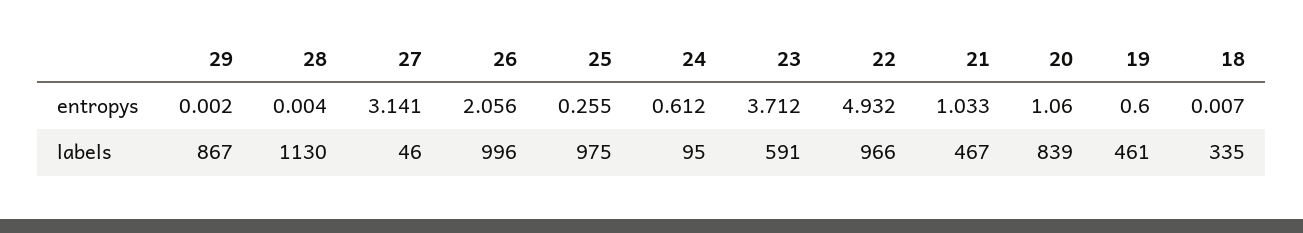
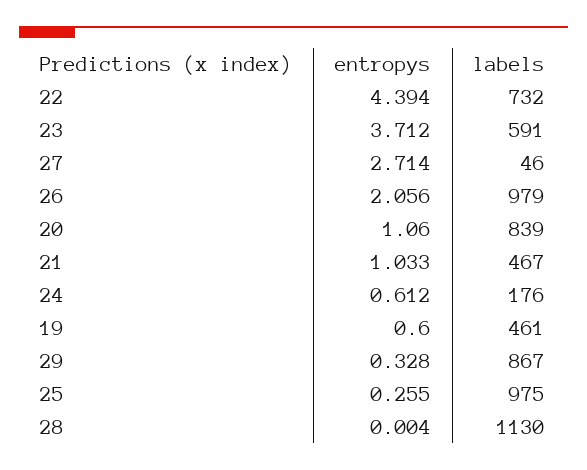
  {
    "29": {
-     "entropys": 0.002,
+     "entropys": 0.328,
      "labels": 867
    },
    "28": {
      "entropys": 0.004,
      "labels": 1130
    },
    "27": {
-     "entropys": 3.141,
+     "entropys": 2.714,
      "labels": 46
    },
    "26": {
      "entropys": 2.056,
-     "labels": 996
+     "labels": 979
    },
    "25": {
      "entropys": 0.255,
      "labels": 975
    },
    "24": {
      "entropys": 0.612,
-     "labels": 95
+     "labels": 176
    },
    "23": {
      "entropys": 3.712,
      "labels": 591
    },
    "22": {
-     "entropys": 4.932,
+     "entropys": 4.394,
-     "labels": 966
+     "labels": 732
    },
    "21": {
      "entropys": 1.033,
      "labels": 467
    },
    "20": {
      "entropys": 1.06,
      "labels": 839
    },
    "19": {
      "entropys": 0.6,
      "labels": 461
-   },
+   }
-   "18": {
-     "entropys": 0.007,
-     "labels": 335
-   }
  }

